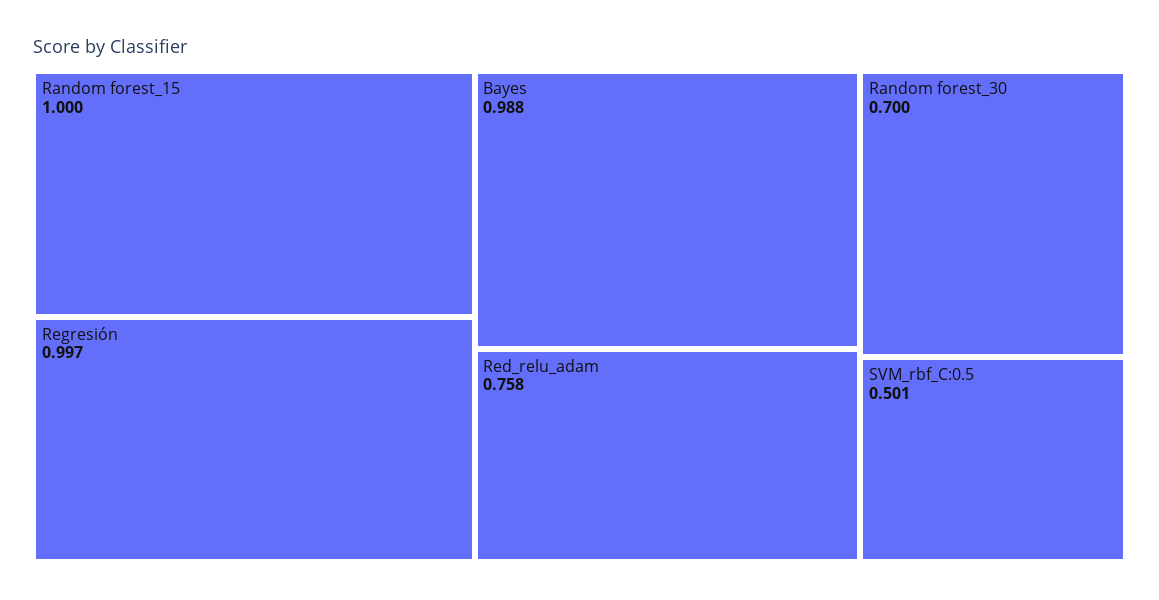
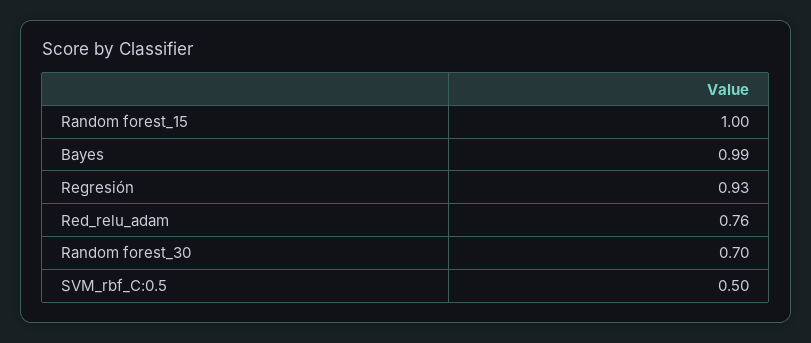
  {
    "Random forest_15": 1,
-   "Regresión": 0.997,
+   "Regresión": 0.93,
    "Bayes": 0.988,
    "Red_relu_adam": 0.758,
    "Random forest_30": 0.7,
    "SVM_rbf_C:0.5": 0.501
  }

